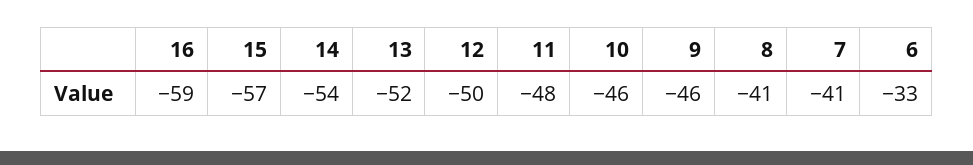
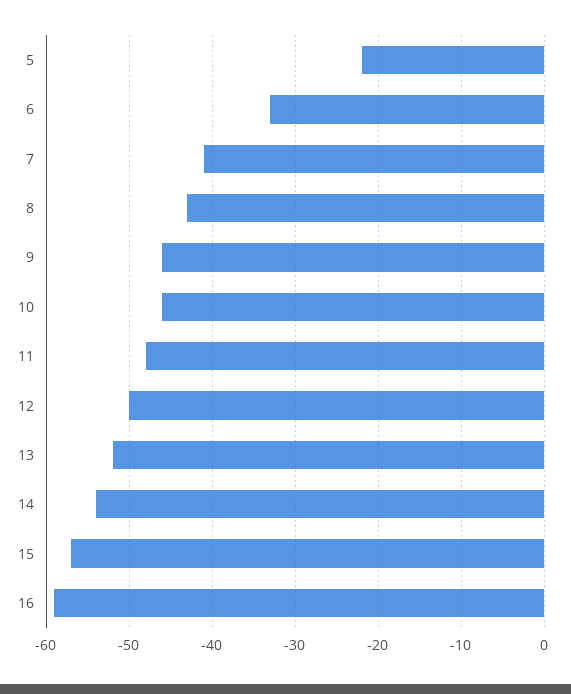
  {
    "16": -59,
    "15": -57,
    "14": -54,
    "13": -52,
    "12": -50,
    "11": -48,
    "10": -46,
    "9": -46,
-   "8": -41,
+   "8": -43,
    "7": -41,
-   "6": -33
+   "6": -33,
+   "5": -22
  }

